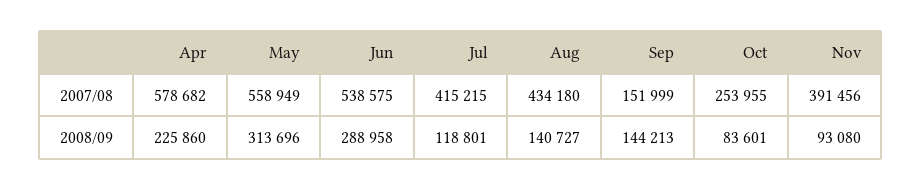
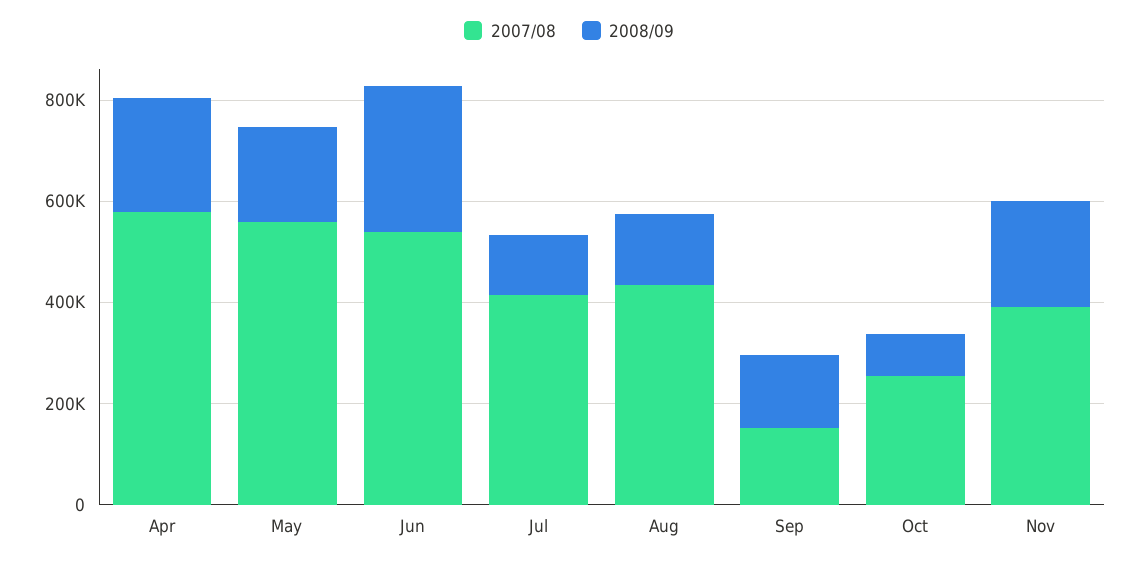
  {
    "2007/08": {
      "Apr": 578682,
      "May": 558949,
      "Jun": 538575,
      "Jul": 415215,
      "Aug": 434180,
      "Sep": 151999,
      "Oct": 253955,
      "Nov": 391456
    },
    "2008/09": {
      "Apr": 225860,
-     "May": 313696,
+     "May": 200000,
      "Jun": 288958,
      "Jul": 118801,
      "Aug": 140727,
      "Sep": 144213,
      "Oct": 83601,
-     "Nov": 93080
+     "Nov": 200000
    }
  }

